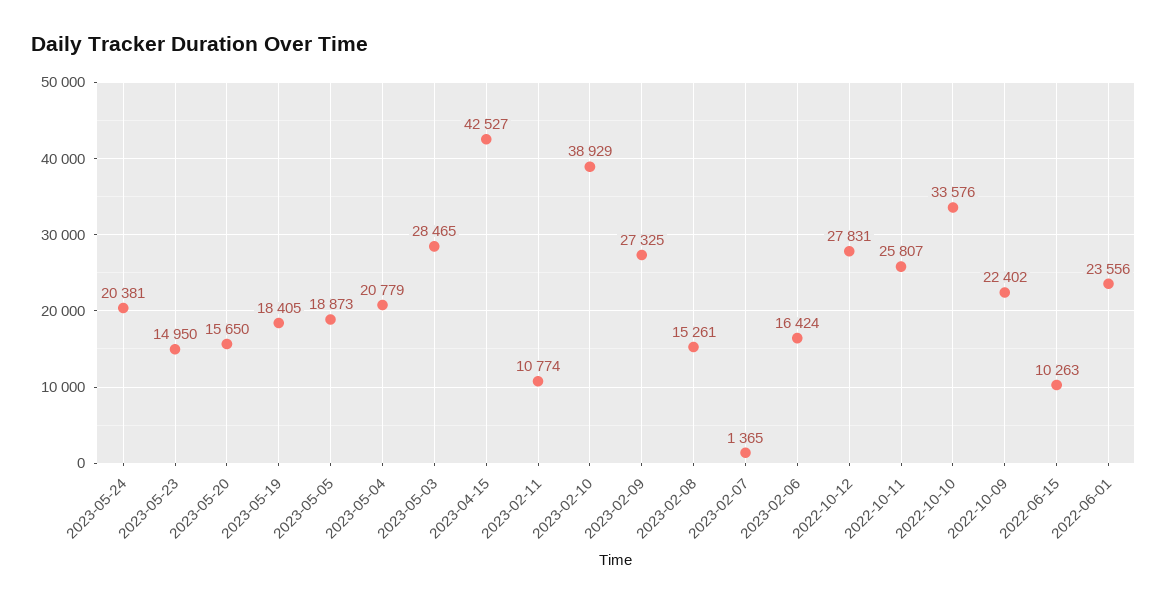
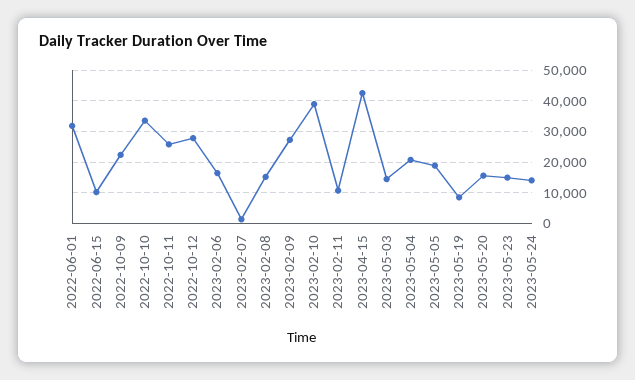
  {
-   "2023-05-24": 20381,
+   "2023-05-24": 14000,
    "2023-05-23": 14950,
    "2023-05-20": 15650,
-   "2023-05-19": 18405,
+   "2023-05-19": 8000,
    "2023-05-05": 18873,
    "2023-05-04": 20779,
-   "2023-05-03": 28465,
+   "2023-05-03": 14000,
    "2023-04-15": 42527,
    "2023-02-11": 10774,
    "2023-02-10": 38929,
    "2023-02-09": 27325,
    "2023-02-08": 15261,
    "2023-02-07": 1365,
    "2023-02-06": 16424,
    "2022-10-12": 27831,
    "2022-10-11": 25807,
    "2022-10-10": 33576,
    "2022-10-09": 22402,
    "2022-06-15": 10263,
-   "2022-06-01": 23556
+   "2022-06-01": 32000
  }

